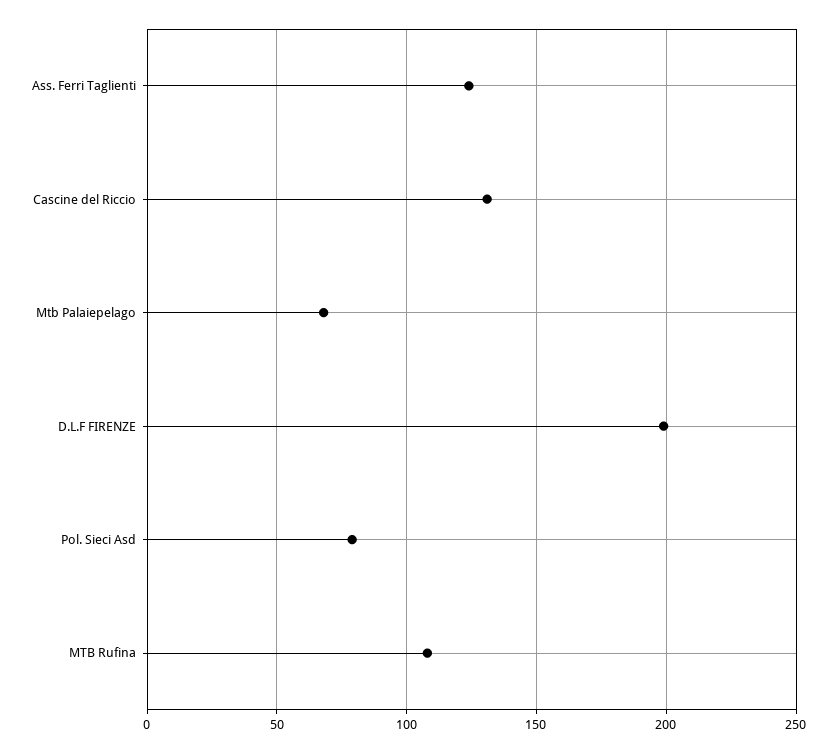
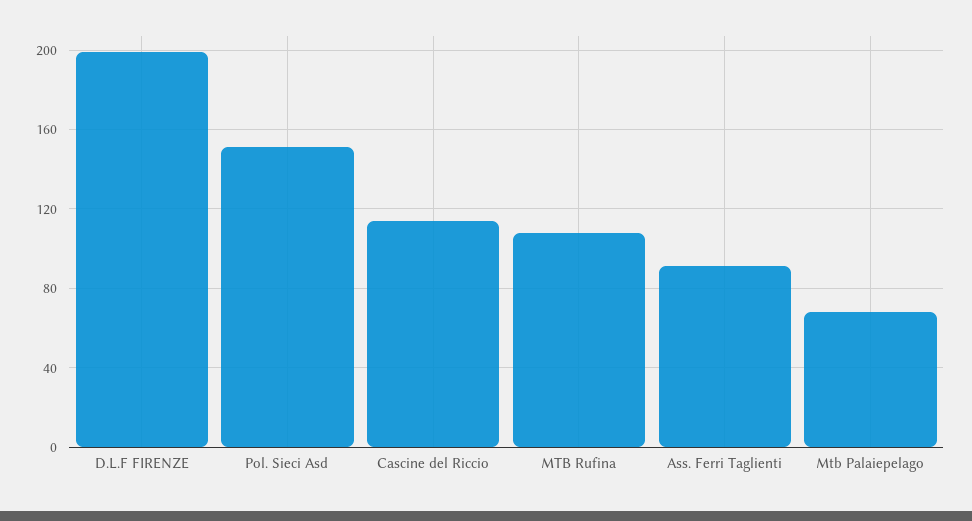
  {
-   "Ass. Ferri Taglienti": 125,
+   "Ass. Ferri Taglienti": 90,
-   "Cascine del Riccio": 130,
+   "Cascine del Riccio": 115,
    "Mtb Palaiepelago": 70,
    "D.L.F FIRENZE": 200,
-   "Pol. Sieci Asd": 80,
+   "Pol. Sieci Asd": 150,
    "MTB Rufina": 110
  }

